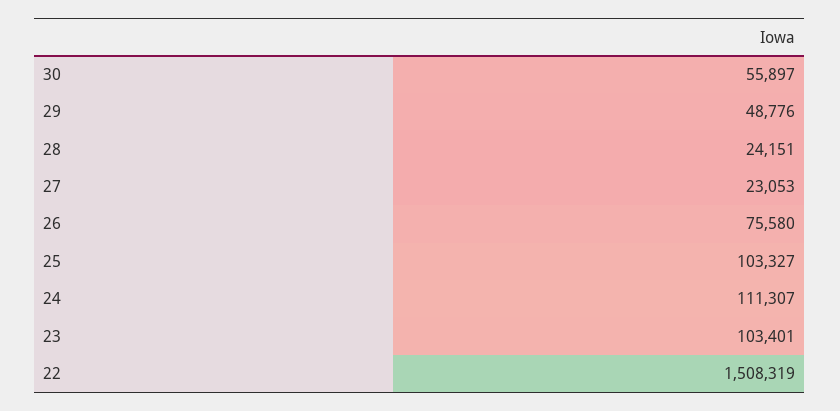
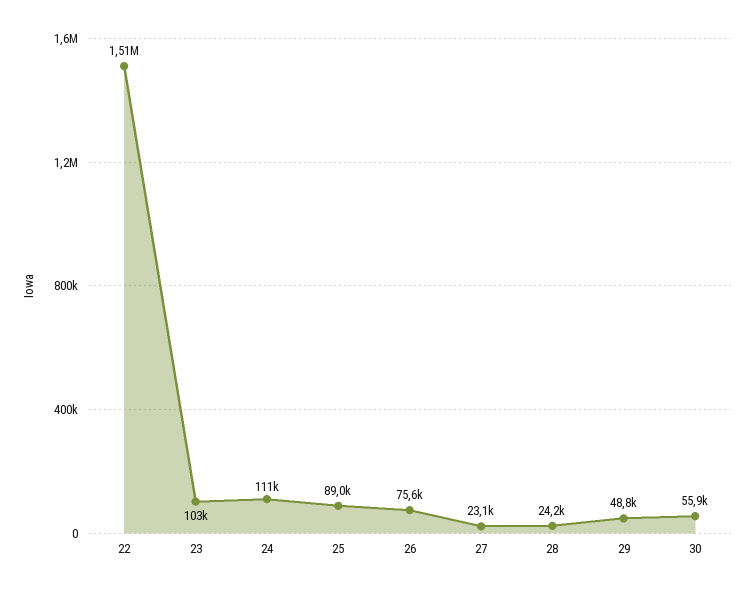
  {
    "30": 55897,
    "29": 48776,
    "28": 24151,
    "27": 23053,
    "26": 75580,
-   "25": 103327,
+   "25": 89000,
    "24": 111307,
    "23": 103401,
    "22": 1508319
  }

